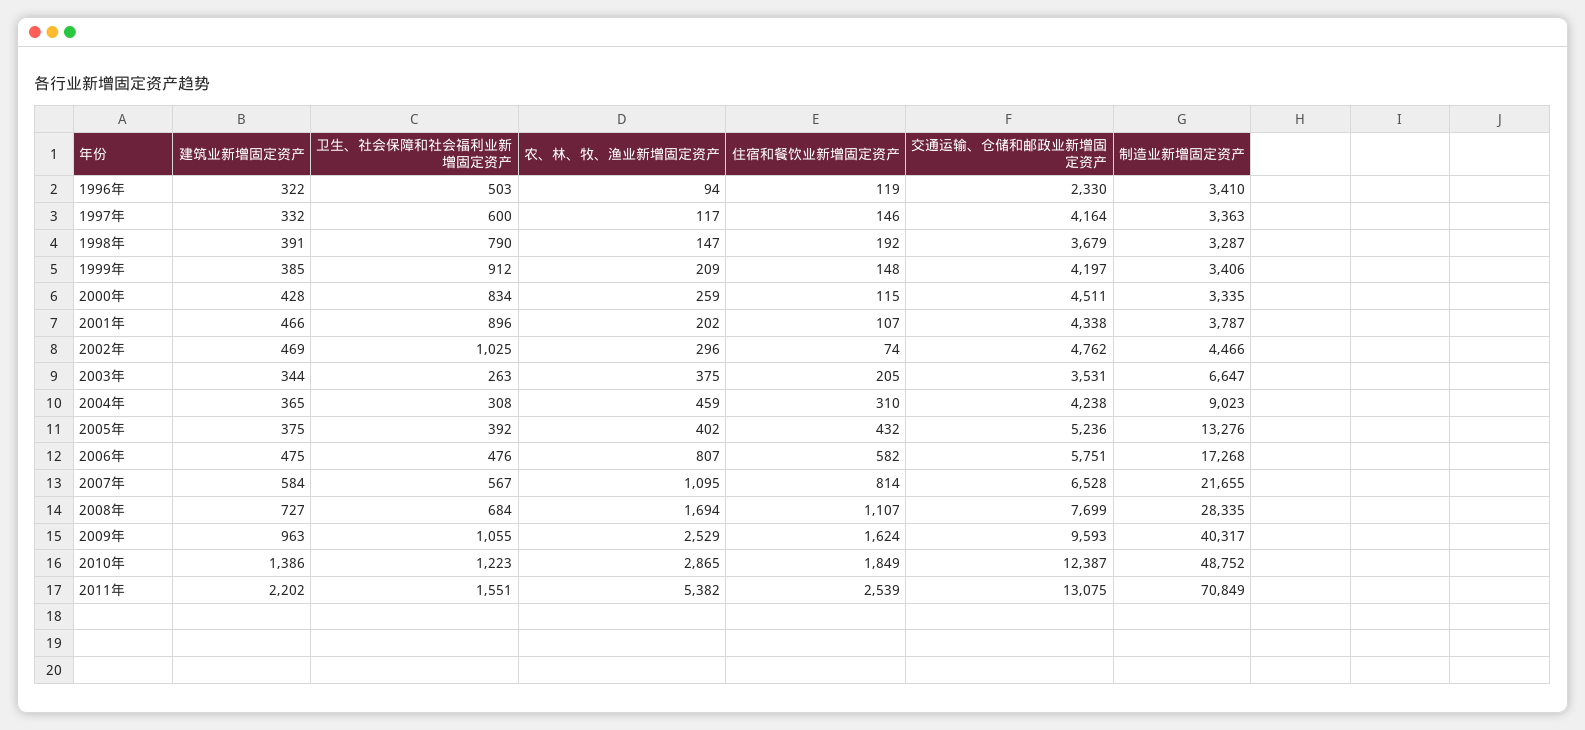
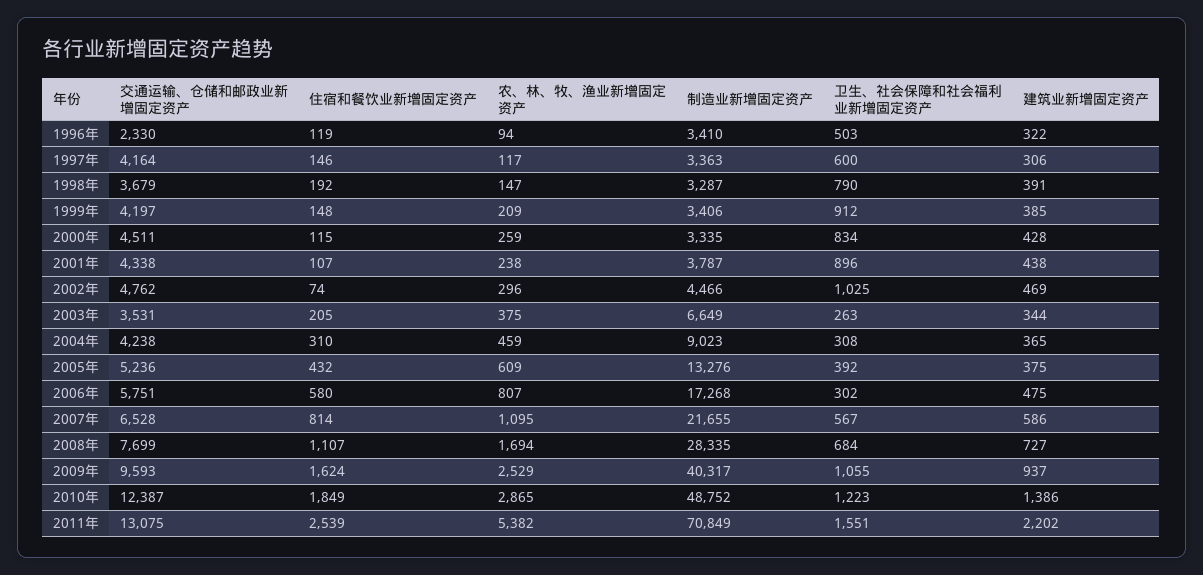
  {
    "建筑业新增固定资产": {
      "1996年": 322,
-     "1997年": 332,
+     "1997年": 306,
      "1998年": 391,
      "1999年": 385,
      "2000年": 428,
-     "2001年": 466,
+     "2001年": 438,
      "2002年": 469,
      "2003年": 344,
      "2004年": 365,
      "2005年": 375,
      "2006年": 475,
-     "2007年": 584,
+     "2007年": 586,
      "2008年": 727,
-     "2009年": 963,
+     "2009年": 937,
      "2010年": 1386,
      "2011年": 2202
    },
    "卫生、社会保障和社会福利业新增固定资产": {
      "1996年": 503,
      "1997年": 600,
      "1998年": 790,
      "1999年": 912,
      "2000年": 834,
      "2001年": 896,
      "2002年": 1025,
      "2003年": 263,
      "2004年": 308,
      "2005年": 392,
-     "2006年": 476,
+     "2006年": 302,
      "2007年": 567,
      "2008年": 684,
      "2009年": 1055,
      "2010年": 1223,
      "2011年": 1551
    },
    "农、林、牧、渔业新增固定资产": {
      "1996年": 94,
      "1997年": 117,
      "1998年": 147,
      "1999年": 209,
      "2000年": 259,
-     "2001年": 202,
+     "2001年": 238,
      "2002年": 296,
      "2003年": 375,
      "2004年": 459,
-     "2005年": 402,
+     "2005年": 609,
      "2006年": 807,
      "2007年": 1095,
      "2008年": 1694,
      "2009年": 2529,
      "2010年": 2865,
      "2011年": 5382
    },
    "住宿和餐饮业新增固定资产": {
      "1996年": 119,
      "1997年": 146,
      "1998年": 192,
      "1999年": 148,
      "2000年": 115,
      "2001年": 107,
      "2002年": 74,
      "2003年": 205,
      "2004年": 310,
      "2005年": 432,
-     "2006年": 582,
+     "2006年": 580,
      "2007年": 814,
      "2008年": 1107,
      "2009年": 1624,
      "2010年": 1849,
      "2011年": 2539
    },
    "交通运输、仓储和邮政业新增固定资产": {
      "1996年": 2330,
      "1997年": 4164,
      "1998年": 3679,
      "1999年": 4197,
      "2000年": 4511,
      "2001年": 4338,
      "2002年": 4762,
      "2003年": 3531,
      "2004年": 4238,
      "2005年": 5236,
      "2006年": 5751,
      "2007年": 6528,
      "2008年": 7699,
      "2009年": 9593,
      "2010年": 12387,
      "2011年": 13075
    },
    "制造业新增固定资产": {
      "1996年": 3410,
      "1997年": 3363,
      "1998年": 3287,
      "1999年": 3406,
      "2000年": 3335,
      "2001年": 3787,
      "2002年": 4466,
-     "2003年": 6647,
+     "2003年": 6649,
      "2004年": 9023,
      "2005年": 13276,
      "2006年": 17268,
      "2007年": 21655,
      "2008年": 28335,
      "2009年": 40317,
      "2010年": 48752,
      "2011年": 70849
    }
  }

